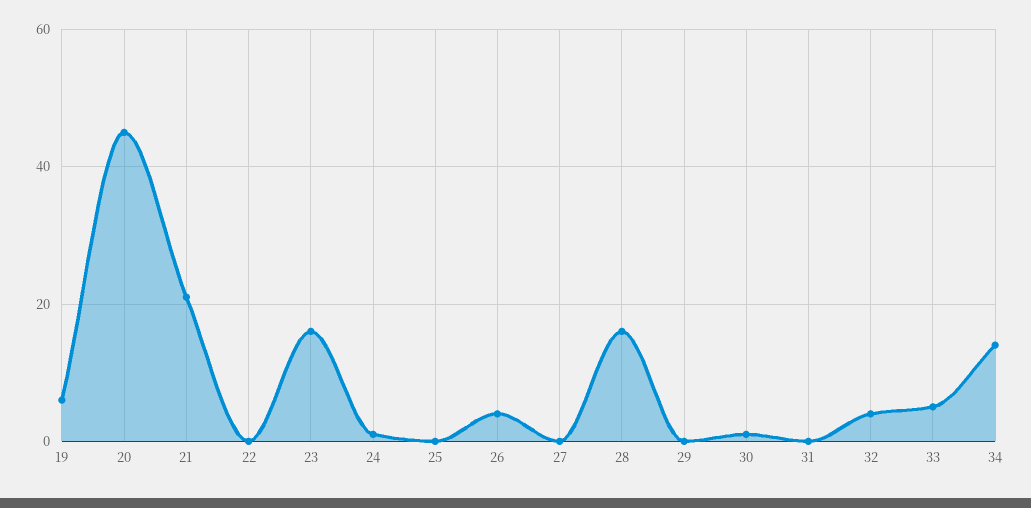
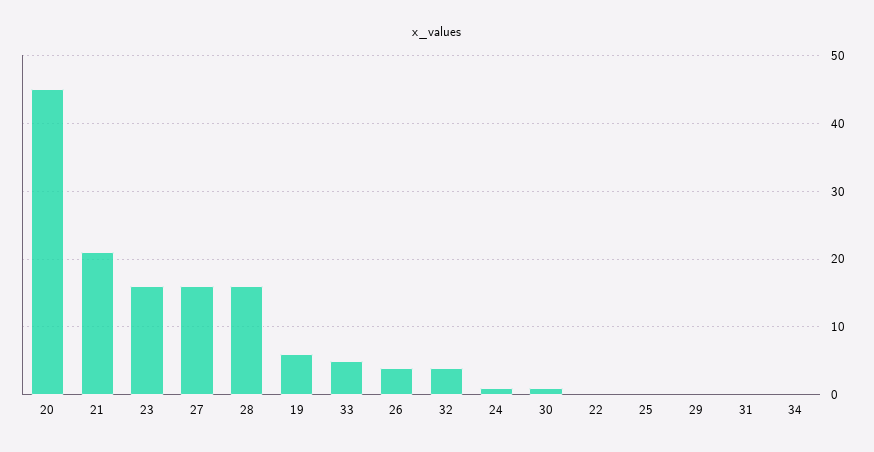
  {
    "19": 6,
    "20": 45,
    "21": 21,
    "22": 0,
    "23": 16,
    "24": 1,
    "25": 0,
    "26": 4,
-   "27": 0,
+   "27": 16,
    "28": 16,
    "29": 0,
    "30": 1,
    "31": 0,
    "32": 4,
    "33": 5,
-   "34": 15
+   "34": 0
  }

